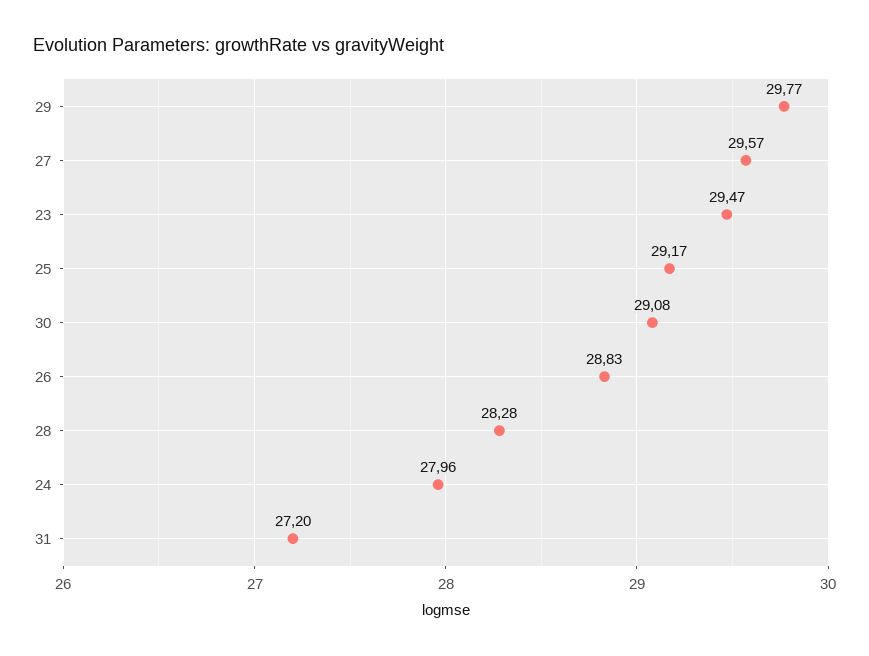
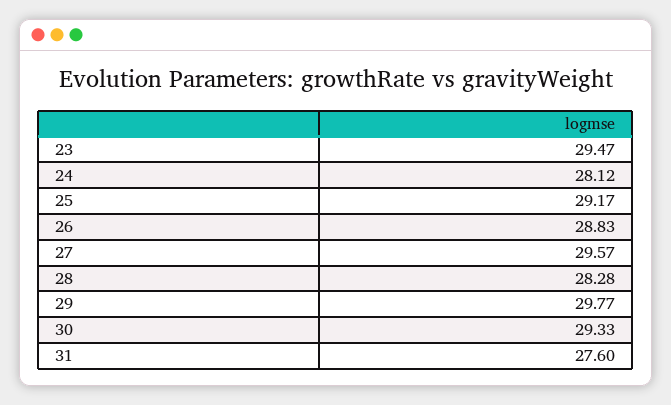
  {
    "29": 29.77,
    "27": 29.57,
    "23": 29.47,
    "25": 29.17,
-   "30": 29.08,
+   "30": 29.33,
    "26": 28.83,
    "28": 28.28,
-   "24": 27.96,
+   "24": 28.12,
-   "31": 27.2
+   "31": 27.6
  }

